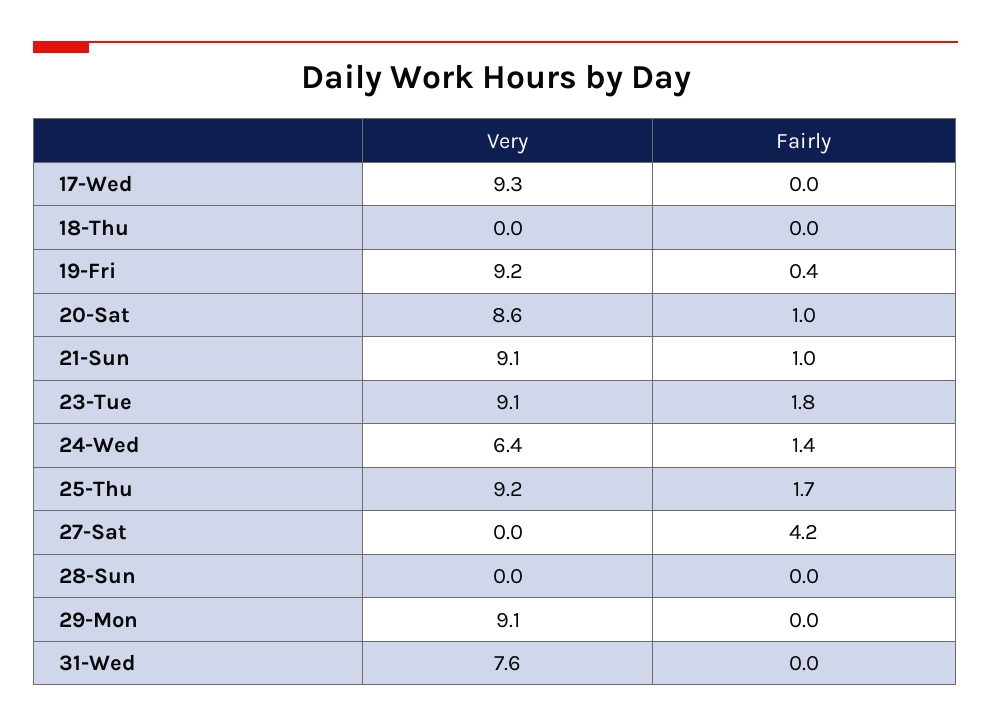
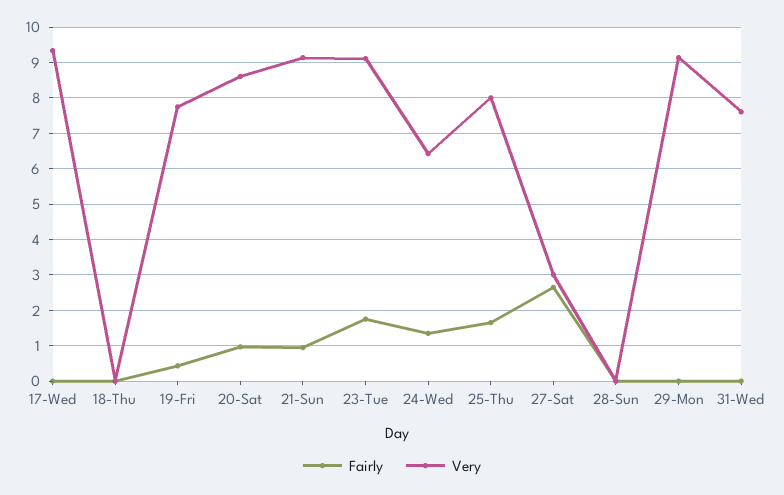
  {
    "Very": {
      "17-Wed": 9.3,
      "18-Thu": 0,
-     "19-Fri": 9.2,
+     "19-Fri": 7.8,
      "20-Sat": 8.6,
      "21-Sun": 9.1,
      "23-Tue": 9.1,
      "24-Wed": 6.4,
-     "25-Thu": 9.2,
+     "25-Thu": 8,
-     "27-Sat": 0,
+     "27-Sat": 3,
      "28-Sun": 0,
      "29-Mon": 9.1,
      "31-Wed": 7.6
    },
    "Fairly": {
      "17-Wed": 0,
      "18-Thu": 0,
      "19-Fri": 0.4,
      "20-Sat": 1,
      "21-Sun": 1,
      "23-Tue": 1.8,
      "24-Wed": 1.4,
      "25-Thu": 1.7,
-     "27-Sat": 4.2,
+     "27-Sat": 2.6,
      "28-Sun": 0,
      "29-Mon": 0,
      "31-Wed": 0
    }
  }

